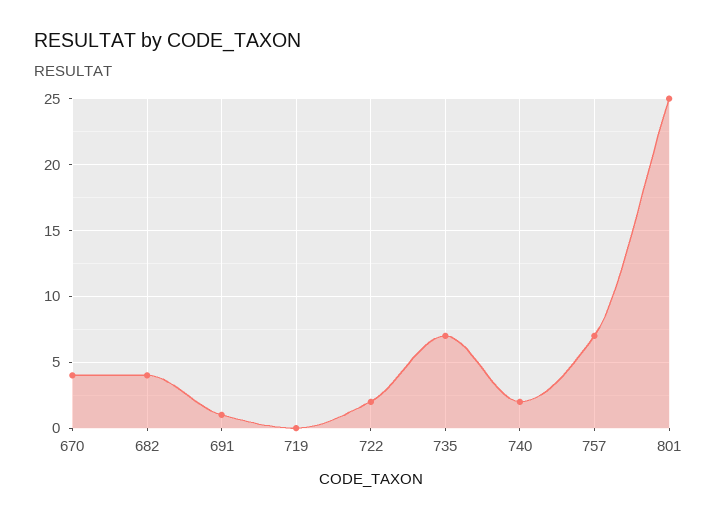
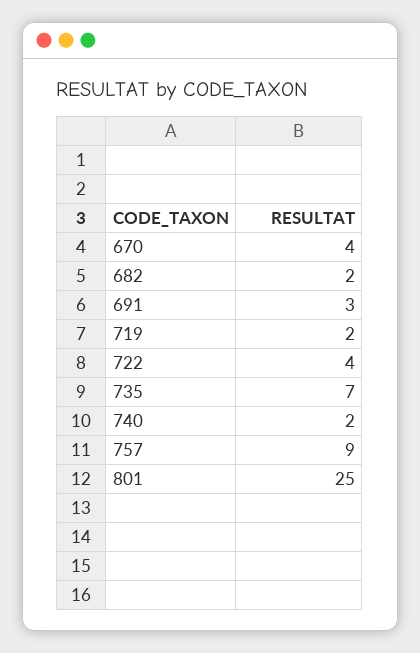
  {
    "670": 4,
-   "682": 4,
+   "682": 2,
-   "691": 1,
+   "691": 3,
-   "719": 0,
+   "719": 2,
-   "722": 2,
+   "722": 4,
    "735": 7,
    "740": 2,
-   "757": 7,
+   "757": 9,
    "801": 25
  }

